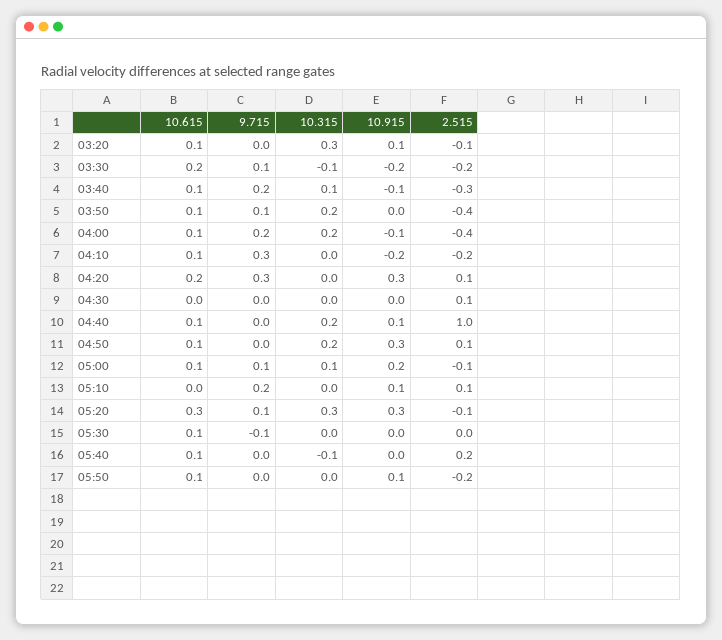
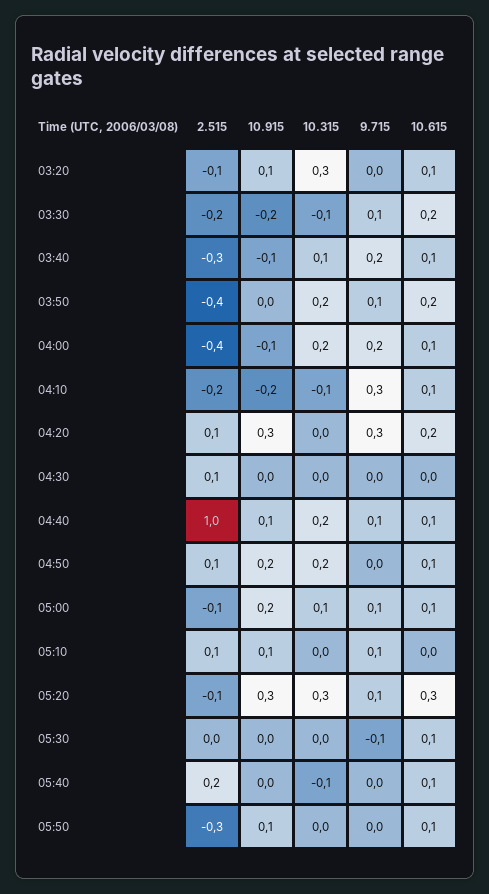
  {
    "10.615": {
      "03:20": 0.1,
      "03:30": 0.2,
      "03:40": 0.1,
-     "03:50": 0.1,
+     "03:50": 0.2,
      "04:00": 0.1,
      "04:10": 0.1,
      "04:20": 0.2,
      "04:30": 0,
      "04:40": 0.1,
      "04:50": 0.1,
      "05:00": 0.1,
      "05:10": 0,
      "05:20": 0.3,
      "05:30": 0.1,
      "05:40": 0.1,
      "05:50": 0.1
    },
    "9.715": {
      "03:20": 0,
      "03:30": 0.1,
      "03:40": 0.2,
      "03:50": 0.1,
      "04:00": 0.2,
      "04:10": 0.3,
      "04:20": 0.3,
      "04:30": 0,
-     "04:40": 0,
+     "04:40": 0.1,
      "04:50": 0,
      "05:00": 0.1,
-     "05:10": 0.2,
+     "05:10": 0.1,
      "05:20": 0.1,
      "05:30": -0.1,
      "05:40": 0,
      "05:50": 0
    },
    "10.315": {
      "03:20": 0.3,
      "03:30": -0.1,
      "03:40": 0.1,
      "03:50": 0.2,
      "04:00": 0.2,
-     "04:10": 0,
+     "04:10": -0.1,
      "04:20": 0,
      "04:30": 0,
      "04:40": 0.2,
      "04:50": 0.2,
      "05:00": 0.1,
      "05:10": 0,
      "05:20": 0.3,
      "05:30": 0,
      "05:40": -0.1,
      "05:50": 0
    },
    "10.915": {
      "03:20": 0.1,
      "03:30": -0.2,
      "03:40": -0.1,
      "03:50": 0,
      "04:00": -0.1,
      "04:10": -0.2,
      "04:20": 0.3,
      "04:30": 0,
      "04:40": 0.1,
-     "04:50": 0.3,
+     "04:50": 0.2,
      "05:00": 0.2,
      "05:10": 0.1,
      "05:20": 0.3,
      "05:30": 0,
      "05:40": 0,
      "05:50": 0.1
    },
    "2.515": {
      "03:20": -0.1,
      "03:30": -0.2,
      "03:40": -0.3,
      "03:50": -0.4,
      "04:00": -0.4,
      "04:10": -0.2,
      "04:20": 0.1,
      "04:30": 0.1,
      "04:40": 1,
      "04:50": 0.1,
      "05:00": -0.1,
      "05:10": 0.1,
      "05:20": -0.1,
      "05:30": 0,
      "05:40": 0.2,
-     "05:50": -0.2
+     "05:50": -0.3
    }
  }

